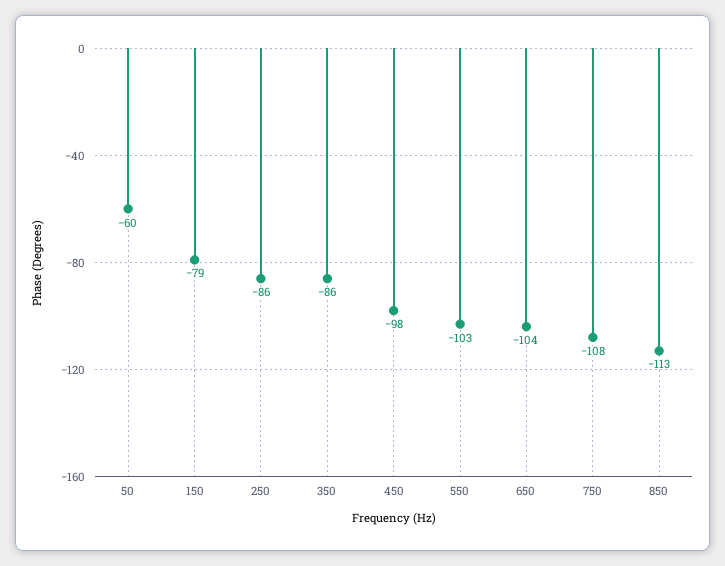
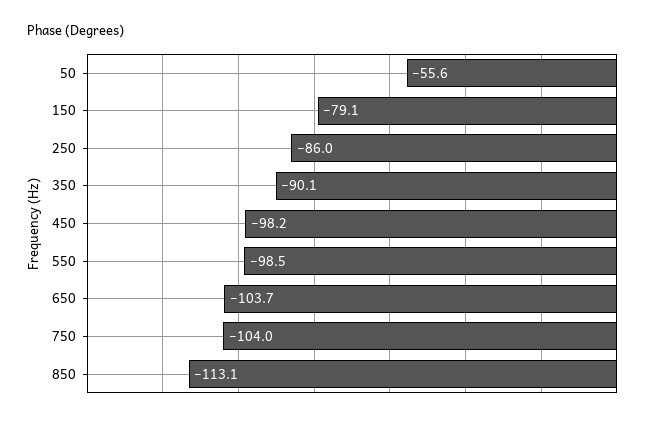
  {
-   "50": -60,
+   "50": -55.6,
    "150": -79.1,
    "250": -86,
-   "350": -86,
+   "350": -90.1,
    "450": -98.2,
-   "550": -103,
+   "550": -98.5,
    "650": -103.7,
-   "750": -108,
+   "750": -104,
    "850": -113.1
  }

